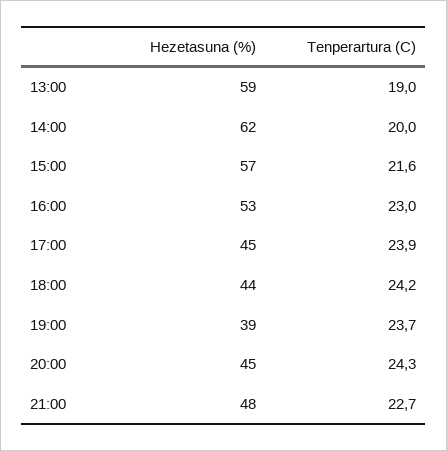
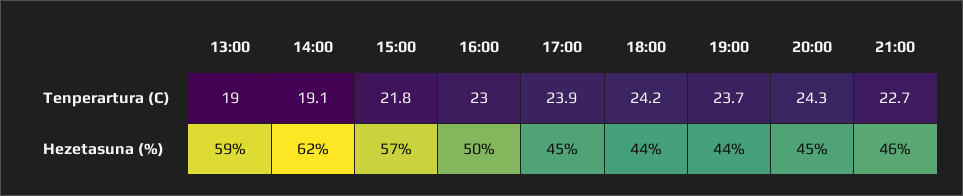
  {
    "Hezetasuna (%)": {
      "13:00": 59,
      "14:00": 62,
      "15:00": 57,
-     "16:00": 53,
+     "16:00": 50,
      "17:00": 45,
      "18:00": 44,
-     "19:00": 39,
+     "19:00": 44,
      "20:00": 45,
-     "21:00": 48
+     "21:00": 46
    },
    "Tenperartura (C)": {
      "13:00": 19,
-     "14:00": 20,
+     "14:00": 19.1,
-     "15:00": 21.6,
+     "15:00": 21.8,
      "16:00": 23,
      "17:00": 23.9,
      "18:00": 24.2,
      "19:00": 23.7,
      "20:00": 24.3,
      "21:00": 22.7
    }
  }

